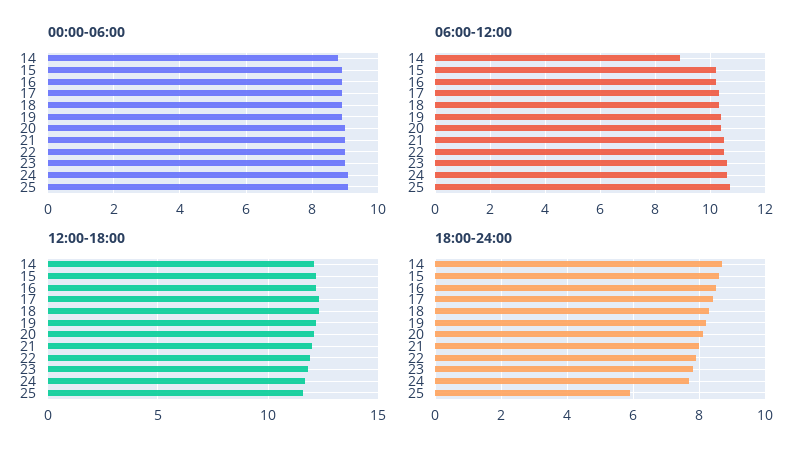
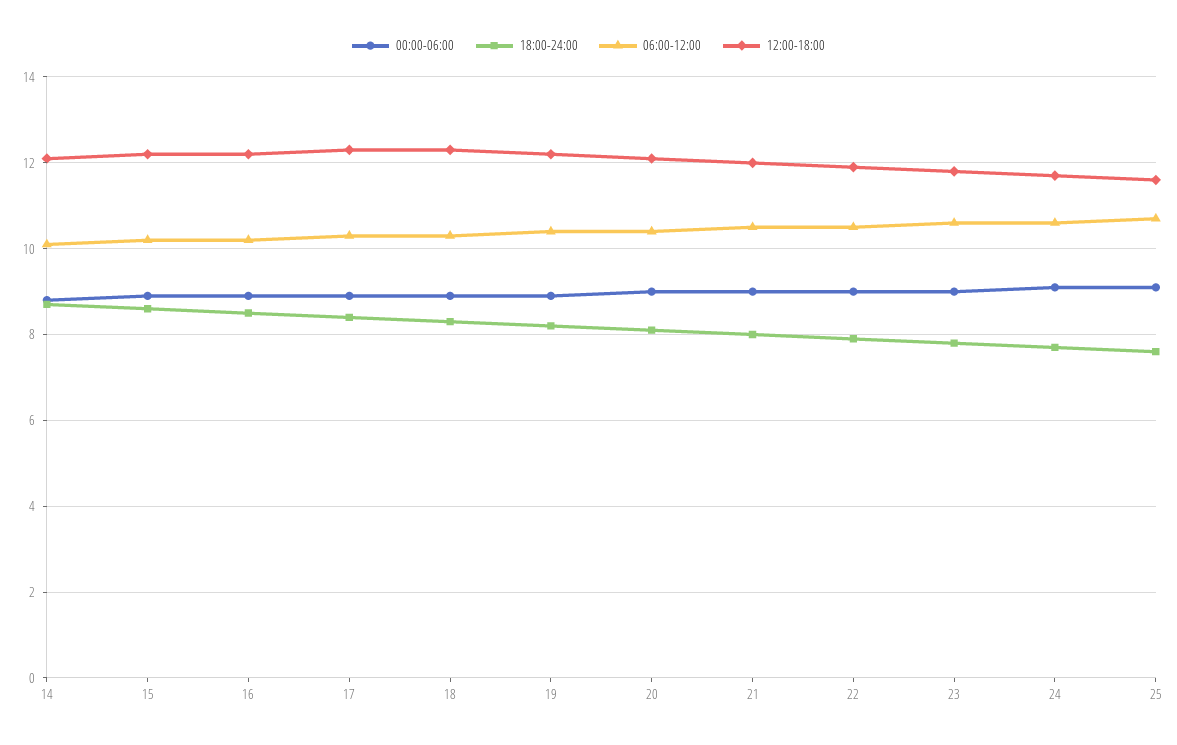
  {
    "00:00-06:00": {
      "14": 9,
      "15": 9,
      "16": 9,
      "17": 9,
      "18": 9,
      "19": 9,
      "20": 9,
      "21": 9,
      "22": 9,
      "23": 9,
      "24": 9,
      "25": 9
    },
    "06:00-12:00": {
-     "14": 9,
+     "14": 10,
      "15": 10,
      "16": 10,
      "17": 10.5,
      "18": 10.5,
      "19": 10.5,
      "20": 10.5,
      "21": 10.5,
      "22": 10.5,
      "23": 10.5,
      "24": 10.5,
      "25": 10.5
    },
    "12:00-18:00": {
      "14": 12,
      "15": 12,
      "16": 12,
      "17": 12.5,
      "18": 12.5,
      "19": 12,
      "20": 12,
      "21": 12,
      "22": 12,
      "23": 12,
      "24": 11.5,
      "25": 11.5
    },
    "18:00-24:00": {
      "14": 8.5,
      "15": 8.5,
      "16": 8.5,
      "17": 8.5,
      "18": 8.5,
      "19": 8,
      "20": 8,
      "21": 8,
      "22": 8,
      "23": 8,
      "24": 7.5,
-     "25": 6
+     "25": 7.5
    }
  }

